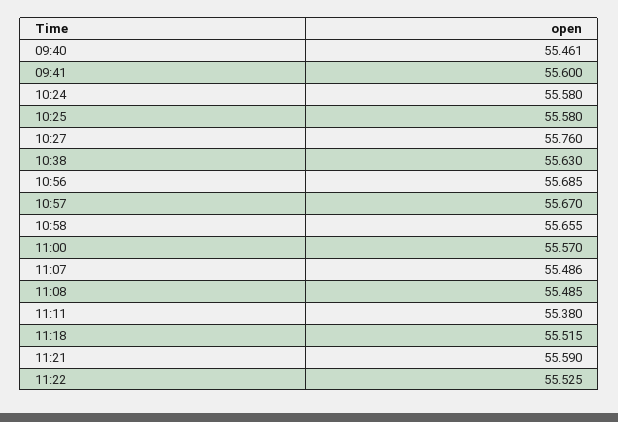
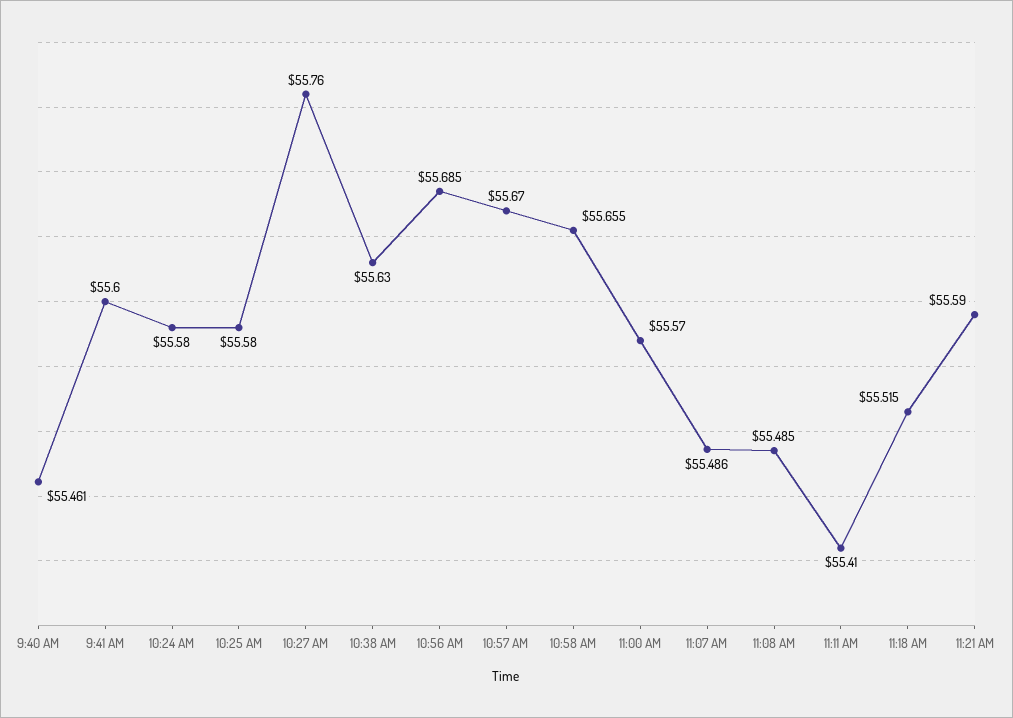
  {
    "09:40": 55.461,
    "09:41": 55.6,
    "10:24": 55.58,
    "10:25": 55.58,
    "10:27": 55.76,
    "10:38": 55.63,
    "10:56": 55.685,
    "10:57": 55.67,
    "10:58": 55.655,
    "11:00": 55.57,
    "11:07": 55.486,
    "11:08": 55.485,
-   "11:11": 55.38,
+   "11:11": 55.41,
    "11:18": 55.515,
-   "11:21": 55.59,
+   "11:21": 55.59
-   "11:22": 55.525
  }

